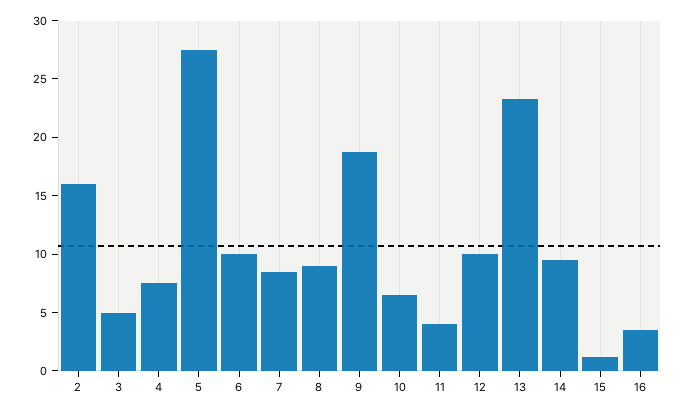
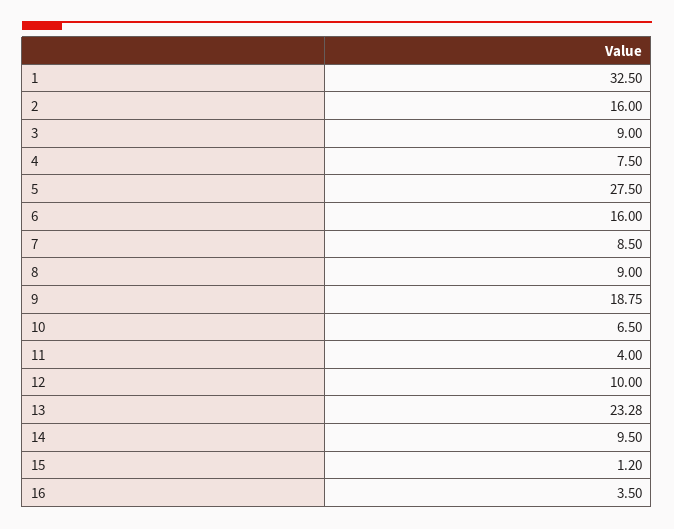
  {
    "2": 16,
-   "3": 5,
+   "3": 9,
    "4": 7.5,
    "5": 27.5,
-   "6": 10,
+   "6": 16,
    "7": 8.5,
    "8": 9,
    "9": 18.75,
    "10": 6.5,
    "11": 4,
    "12": 10,
    "13": 23.28,
    "14": 9.5,
    "15": 1.2,
-   "16": 3.5
+   "16": 3.5,
+   "1": 32.5
  }

